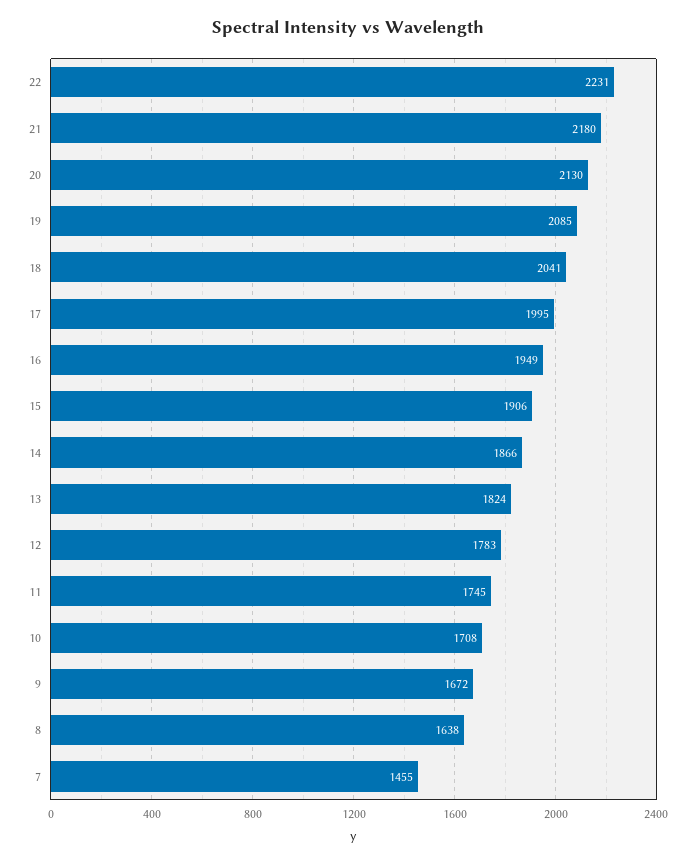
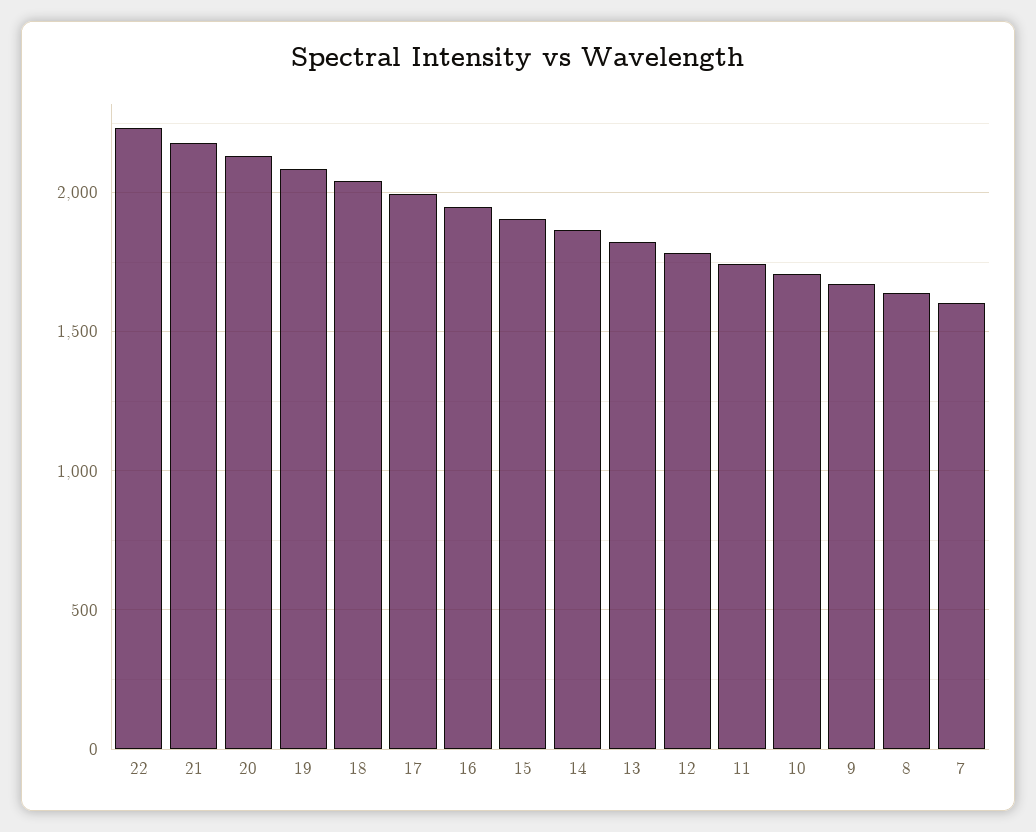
  {
    "22": 2231,
    "21": 2180,
    "20": 2130,
    "19": 2085,
    "18": 2041,
    "17": 1995,
    "16": 1949,
    "15": 1906,
    "14": 1866,
    "13": 1824,
    "12": 1783,
    "11": 1745,
    "10": 1708,
    "9": 1672,
    "8": 1638,
-   "7": 1455
+   "7": 1600
  }

